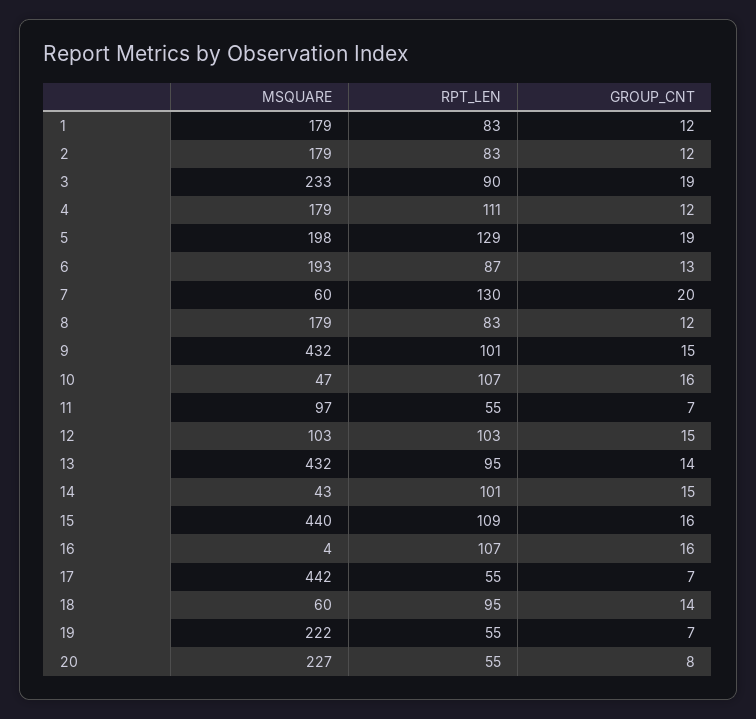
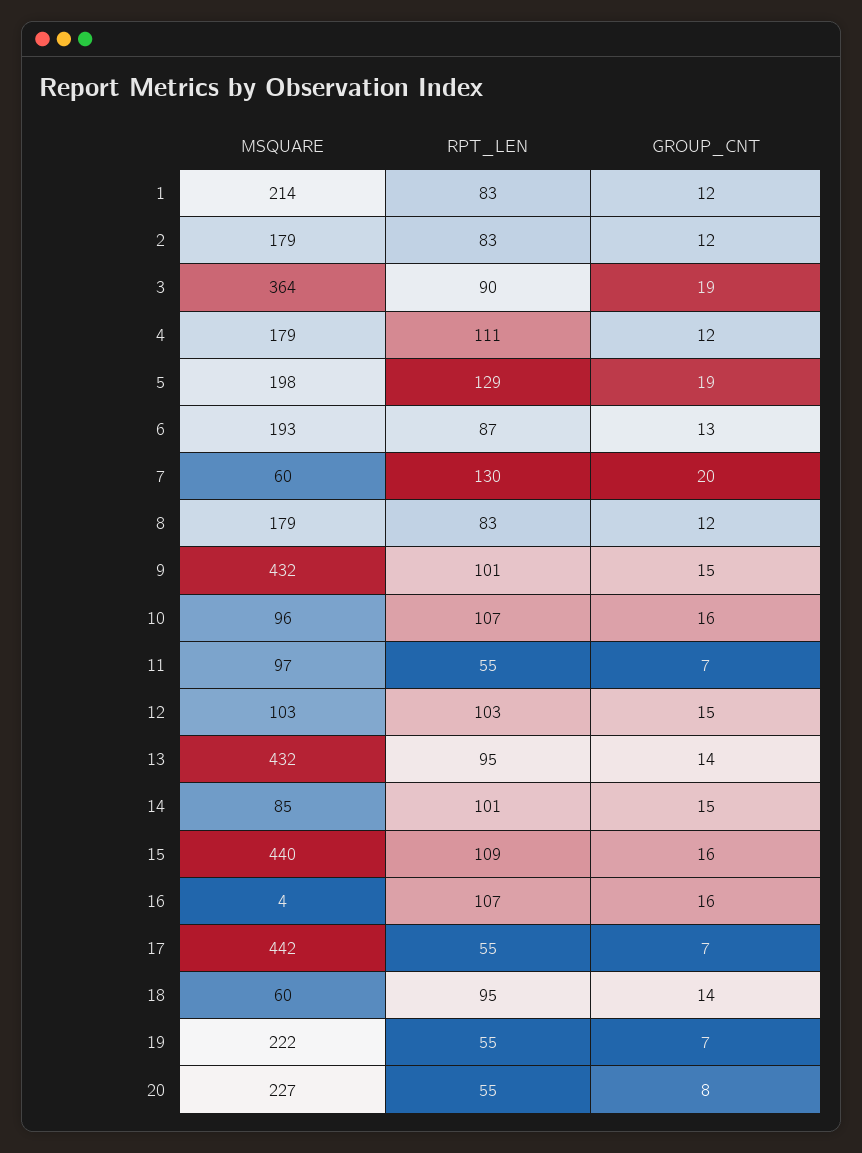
  {
    "MSQUARE": {
-     "1": 179,
+     "1": 214,
      "2": 179,
-     "3": 233,
+     "3": 364,
      "4": 179,
      "5": 198,
      "6": 193,
      "7": 60,
      "8": 179,
      "9": 432,
-     "10": 47,
+     "10": 96,
      "11": 97,
      "12": 103,
      "13": 432,
-     "14": 43,
+     "14": 85,
      "15": 440,
      "16": 4,
      "17": 442,
      "18": 60,
      "19": 222,
      "20": 227
    },
    "RPT_LEN": {
      "1": 83,
      "2": 83,
      "3": 90,
      "4": 111,
      "5": 129,
      "6": 87,
      "7": 130,
      "8": 83,
      "9": 101,
      "10": 107,
      "11": 55,
      "12": 103,
      "13": 95,
      "14": 101,
      "15": 109,
      "16": 107,
      "17": 55,
      "18": 95,
      "19": 55,
      "20": 55
    },
    "GROUP_CNT": {
      "1": 12,
      "2": 12,
      "3": 19,
      "4": 12,
      "5": 19,
      "6": 13,
      "7": 20,
      "8": 12,
      "9": 15,
      "10": 16,
      "11": 7,
      "12": 15,
      "13": 14,
      "14": 15,
      "15": 16,
      "16": 16,
      "17": 7,
      "18": 14,
      "19": 7,
      "20": 8
    }
  }

